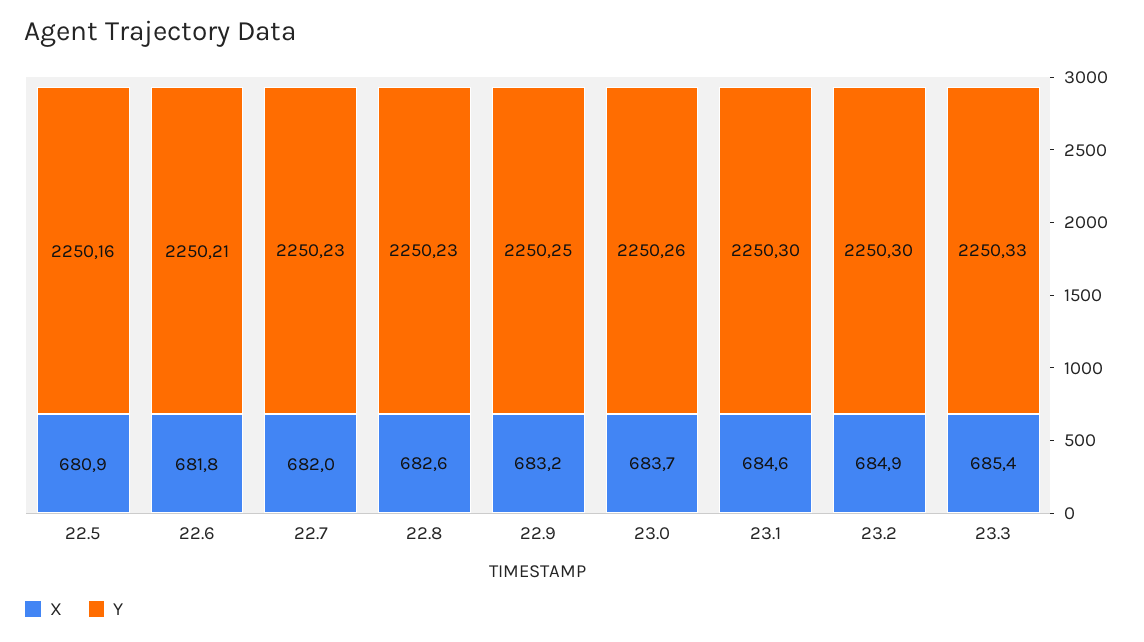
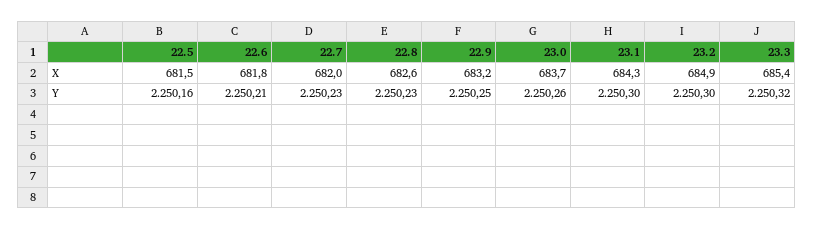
  {
    "X": {
-     "22.5": 680.9,
+     "22.5": 681.5,
      "22.6": 681.8,
      "22.7": 682,
      "22.8": 682.6,
      "22.9": 683.2,
      "23.0": 683.7,
-     "23.1": 684.6,
+     "23.1": 684.3,
      "23.2": 684.9,
      "23.3": 685.4
    },
    "Y": {
      "22.5": 2250.16,
      "22.6": 2250.21,
      "22.7": 2250.23,
      "22.8": 2250.23,
      "22.9": 2250.25,
      "23.0": 2250.26,
      "23.1": 2250.3,
      "23.2": 2250.3,
-     "23.3": 2250.33
+     "23.3": 2250.32
    }
  }

